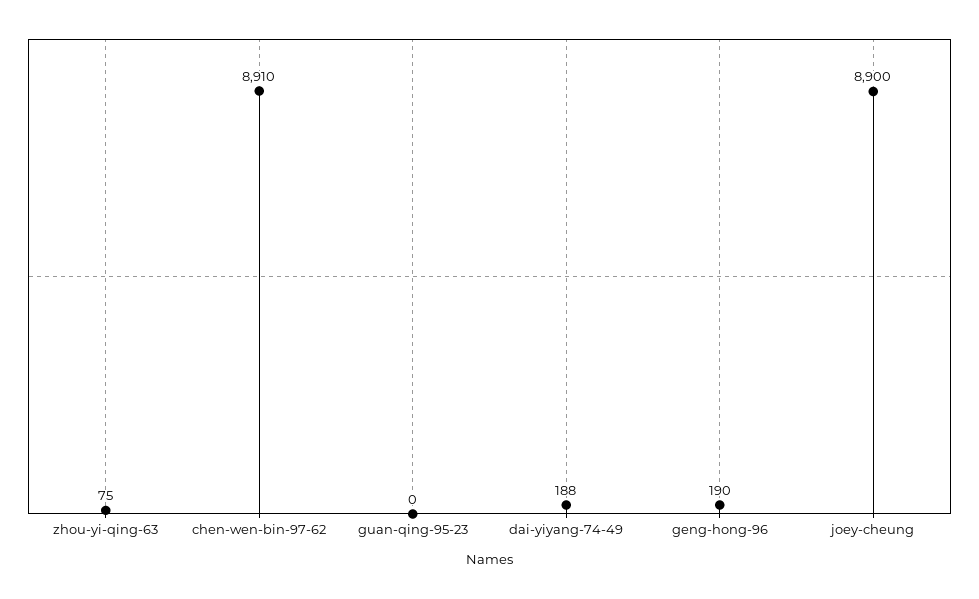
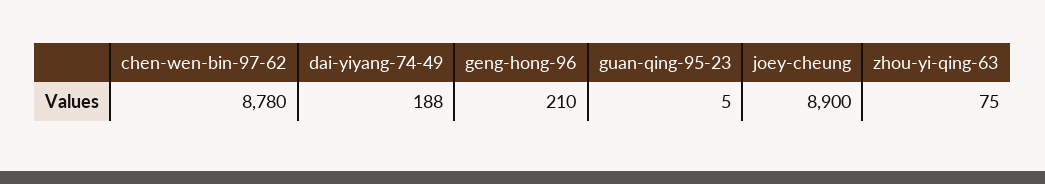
  {
    "zhou-yi-qing-63": 75,
-   "chen-wen-bin-97-62": 8910,
+   "chen-wen-bin-97-62": 8780,
-   "guan-qing-95-23": 0,
+   "guan-qing-95-23": 5,
    "dai-yiyang-74-49": 188,
-   "geng-hong-96": 190,
+   "geng-hong-96": 210,
    "joey-cheung": 8900
  }

